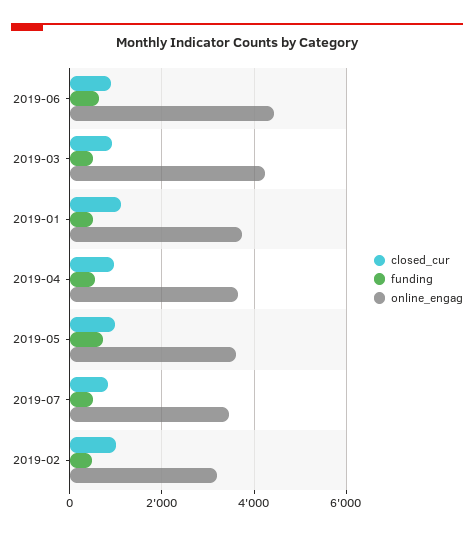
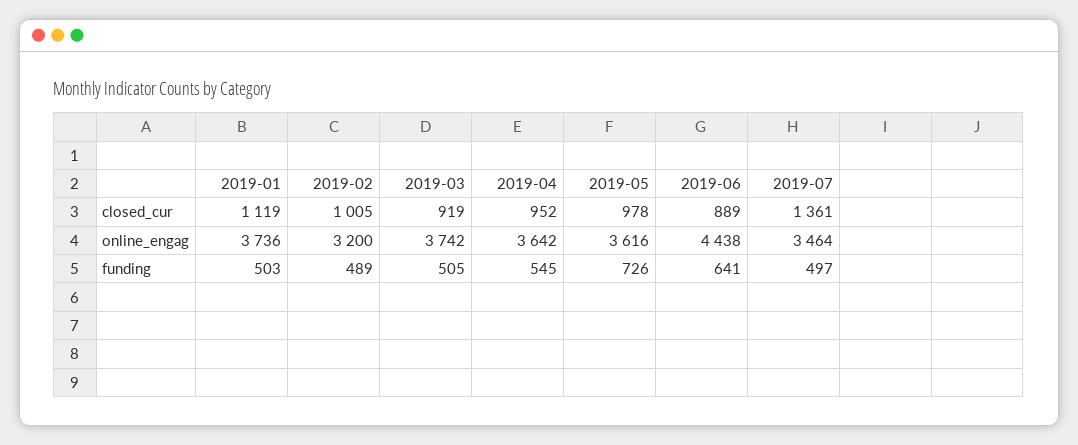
  {
    "closed_cur": {
      "2019-06": 889,
      "2019-03": 919,
      "2019-01": 1119,
      "2019-04": 952,
      "2019-05": 978,
-     "2019-07": 800,
+     "2019-07": 1361,
      "2019-02": 1005
    },
    "funding": {
      "2019-06": 641,
      "2019-03": 505,
      "2019-01": 503,
      "2019-04": 545,
      "2019-05": 726,
      "2019-07": 497,
      "2019-02": 489
    },
    "online_engag": {
      "2019-06": 4438,
-     "2019-03": 4200,
+     "2019-03": 3742,
      "2019-01": 3736,
      "2019-04": 3642,
      "2019-05": 3616,
      "2019-07": 3464,
      "2019-02": 3200
    }
  }

